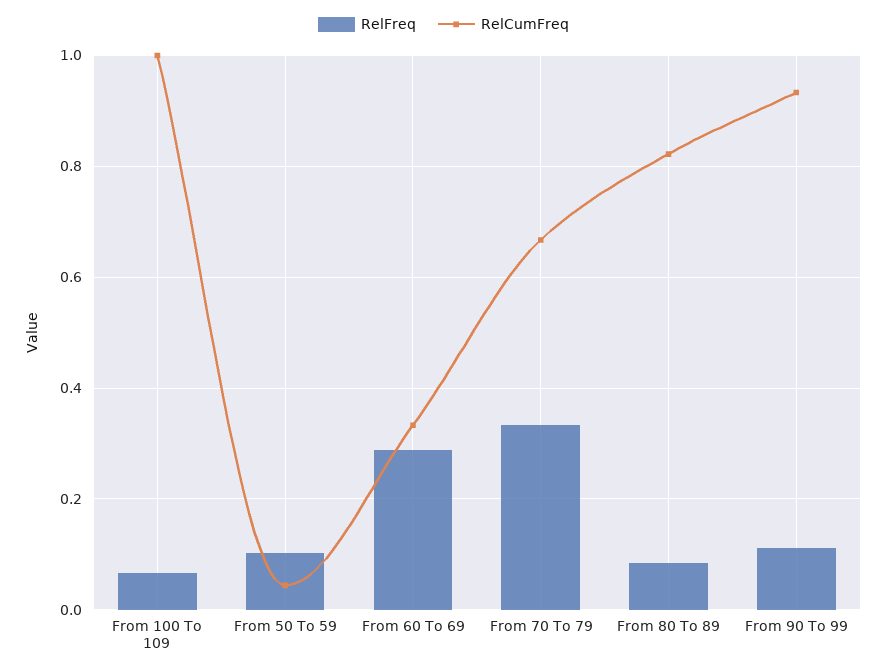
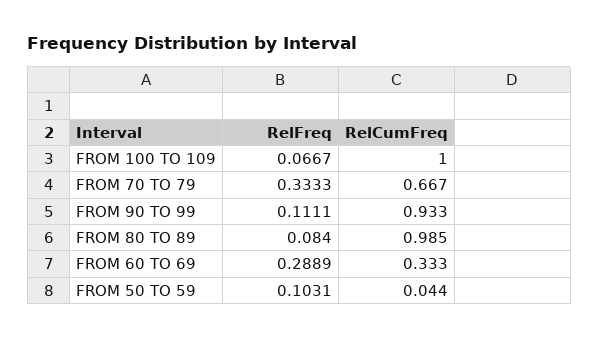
  {
    "RelFreq": {
      "From 100 To 109": 0.0667,
      "From 50 To 59": 0.1031,
      "From 60 To 69": 0.2889,
      "From 70 To 79": 0.3333,
      "From 80 To 89": 0.084,
      "From 90 To 99": 0.1111
    },
    "RelCumFreq": {
      "From 100 To 109": 1,
      "From 50 To 59": 0.044,
      "From 60 To 69": 0.333,
      "From 70 To 79": 0.667,
-     "From 80 To 89": 0.82,
+     "From 80 To 89": 0.985,
      "From 90 To 99": 0.933
    }
  }

